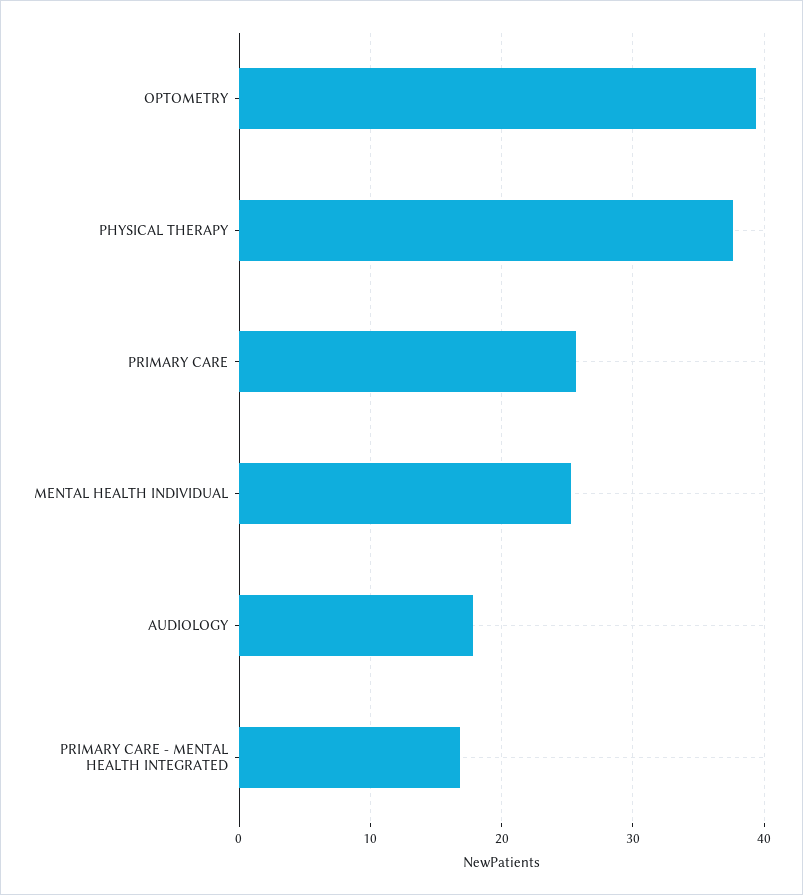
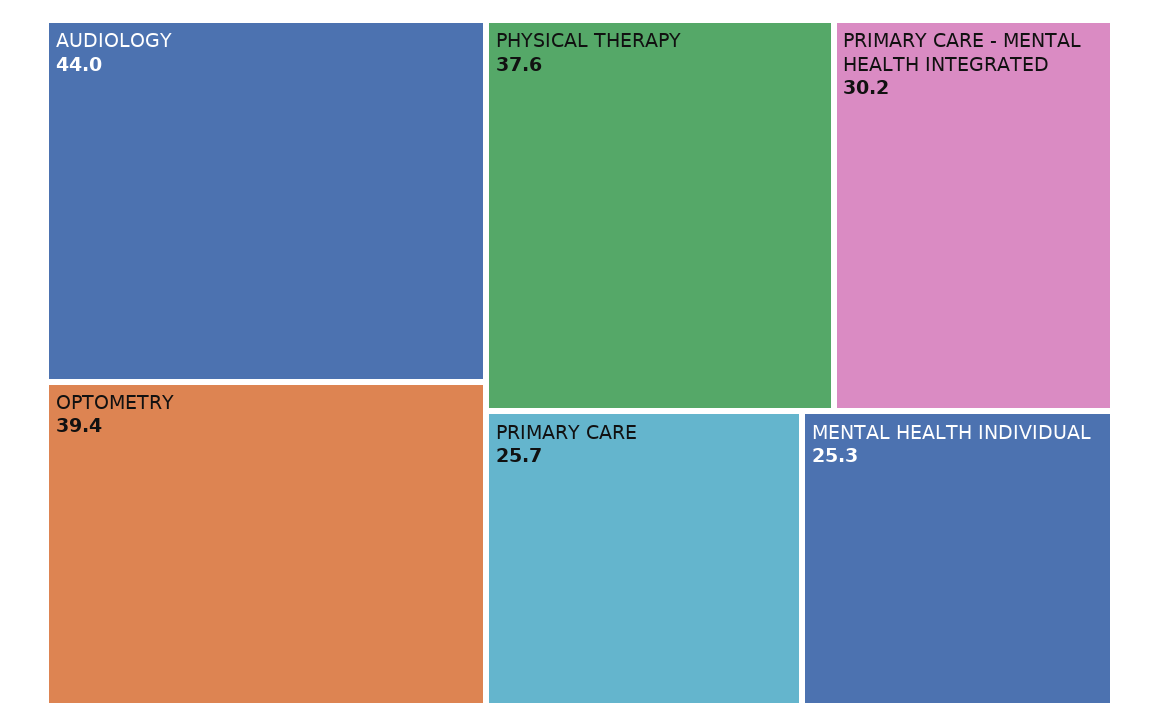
  {
    "OPTOMETRY": 39.4,
    "PHYSICAL THERAPY": 37.6,
    "PRIMARY CARE": 25.7,
    "MENTAL HEALTH INDIVIDUAL": 25.3,
-   "AUDIOLOGY": 18,
+   "AUDIOLOGY": 44,
-   "PRIMARY CARE - MENTAL HEALTH INTEGRATED": 17
+   "PRIMARY CARE - MENTAL HEALTH INTEGRATED": 30.2
  }

